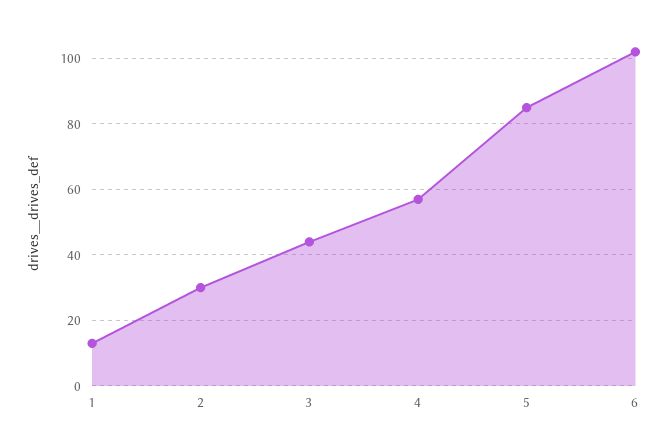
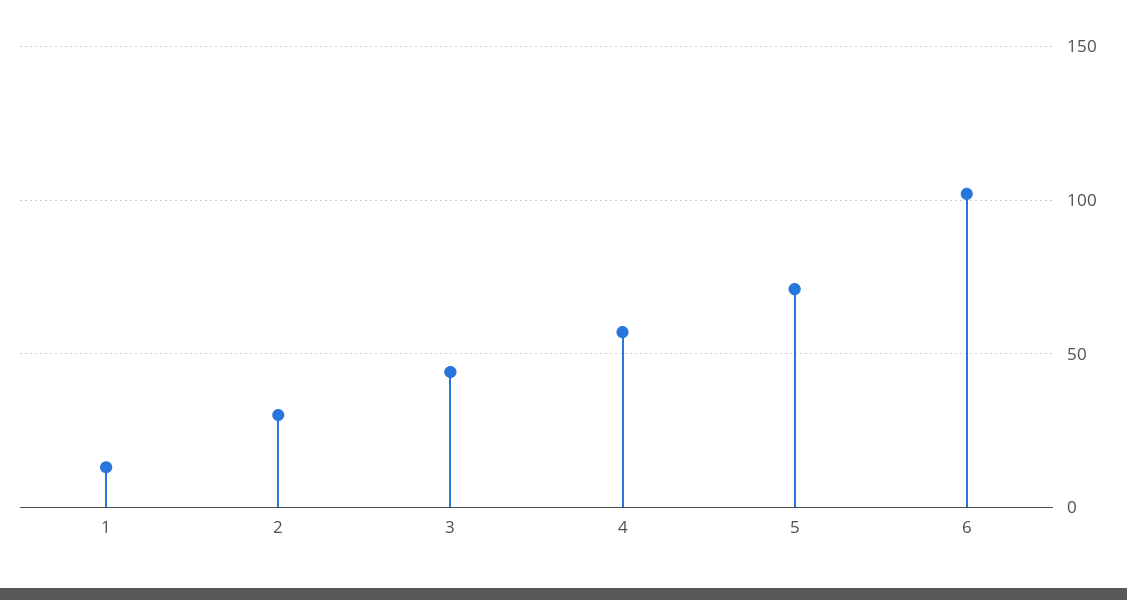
  {
    "1": 15,
    "2": 30,
    "3": 45,
    "4": 55,
-   "5": 85,
+   "5": 70,
    "6": 100
  }

